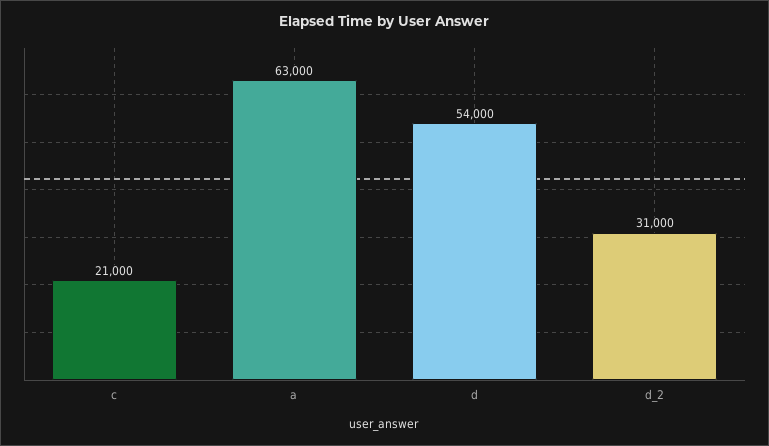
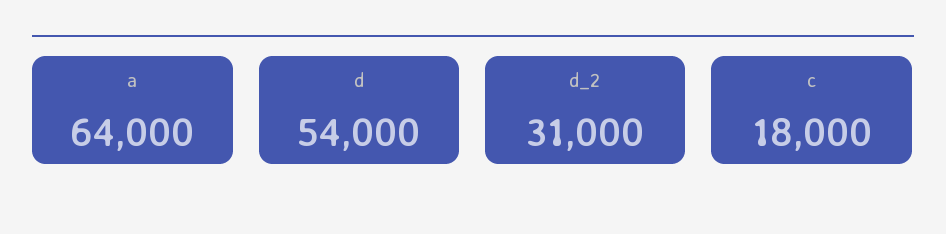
  {
-   "c": 21000,
+   "c": 18000,
-   "a": 63000,
+   "a": 64000,
    "d": 54000,
    "d_2": 31000
  }

